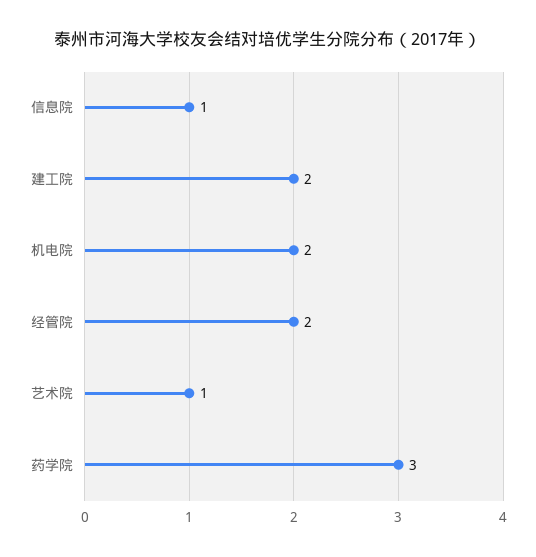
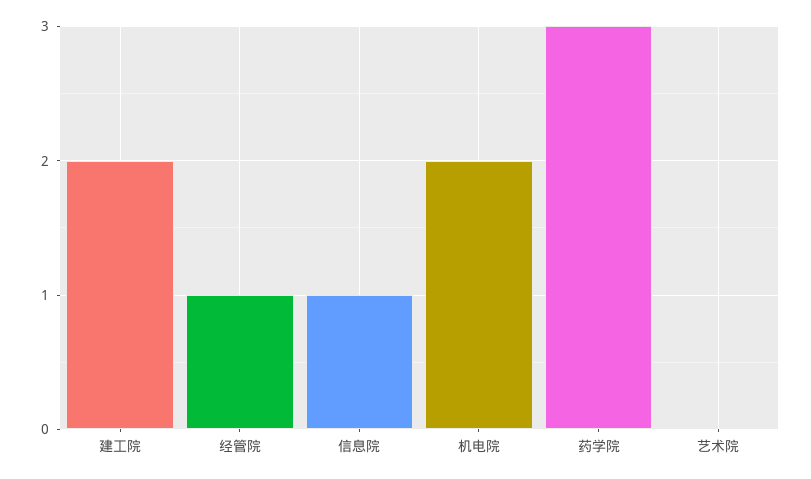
  {
    "信息院": 1,
    "建工院": 2,
    "机电院": 2,
-   "经管院": 2,
+   "经管院": 1,
-   "艺术院": 1,
+   "艺术院": 0,
    "药学院": 3
  }

